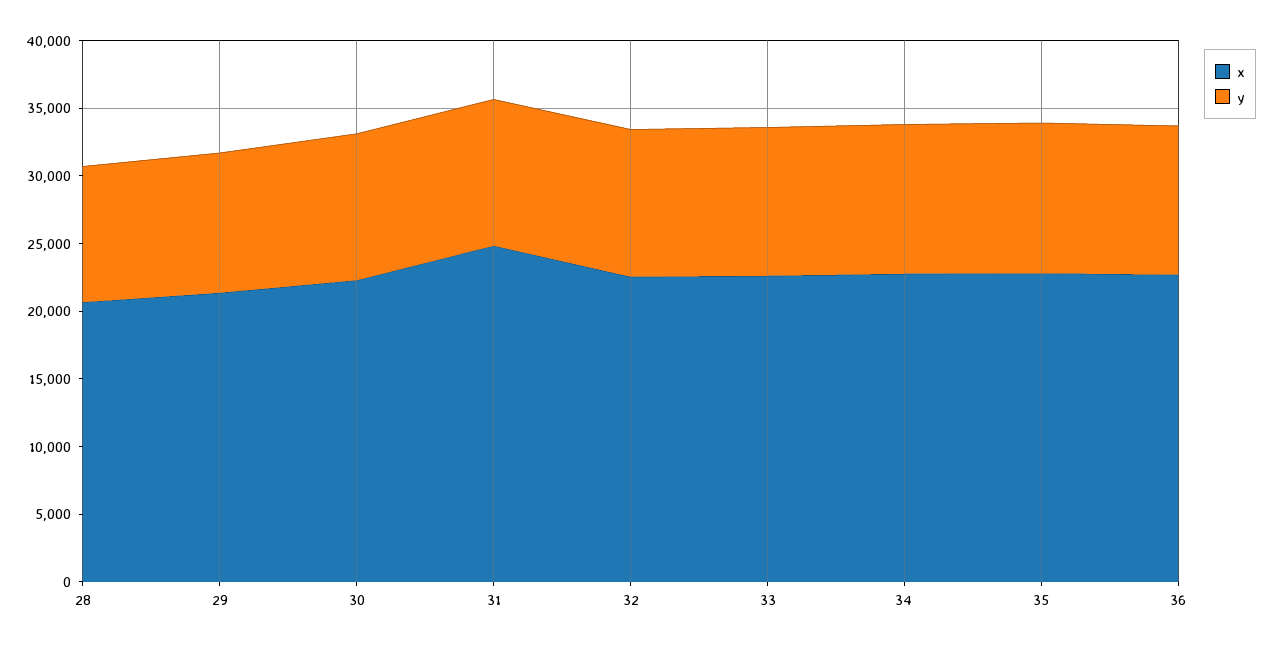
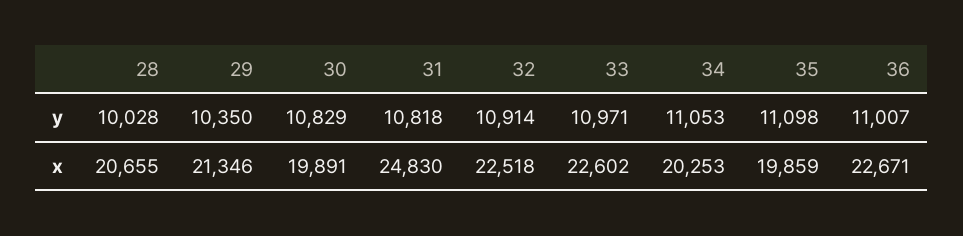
  {
    "x": {
      "28": 20655,
      "29": 21346,
-     "30": 22000,
+     "30": 19891,
      "31": 24830,
      "32": 22518,
      "33": 22602,
-     "34": 23000,
+     "34": 20253,
-     "35": 23000,
+     "35": 19859,
      "36": 22671
    },
    "y": {
      "28": 10028,
      "29": 10350,
      "30": 10829,
      "31": 10818,
      "32": 10914,
      "33": 10971,
      "34": 11053,
      "35": 11098,
      "36": 11007
    }
  }

